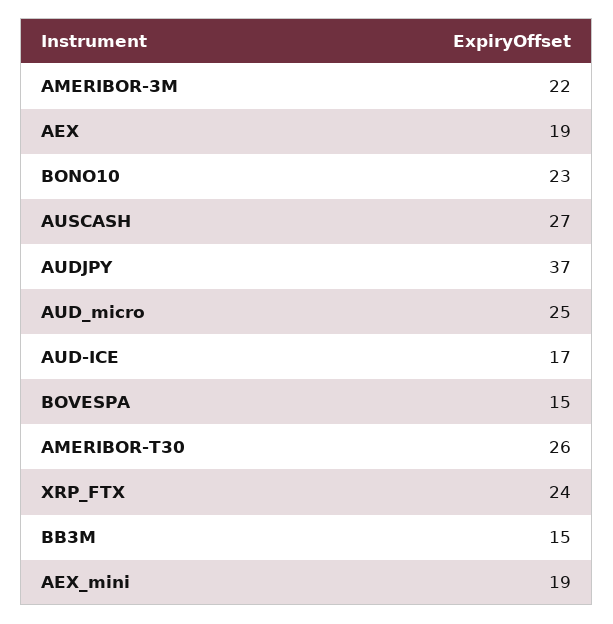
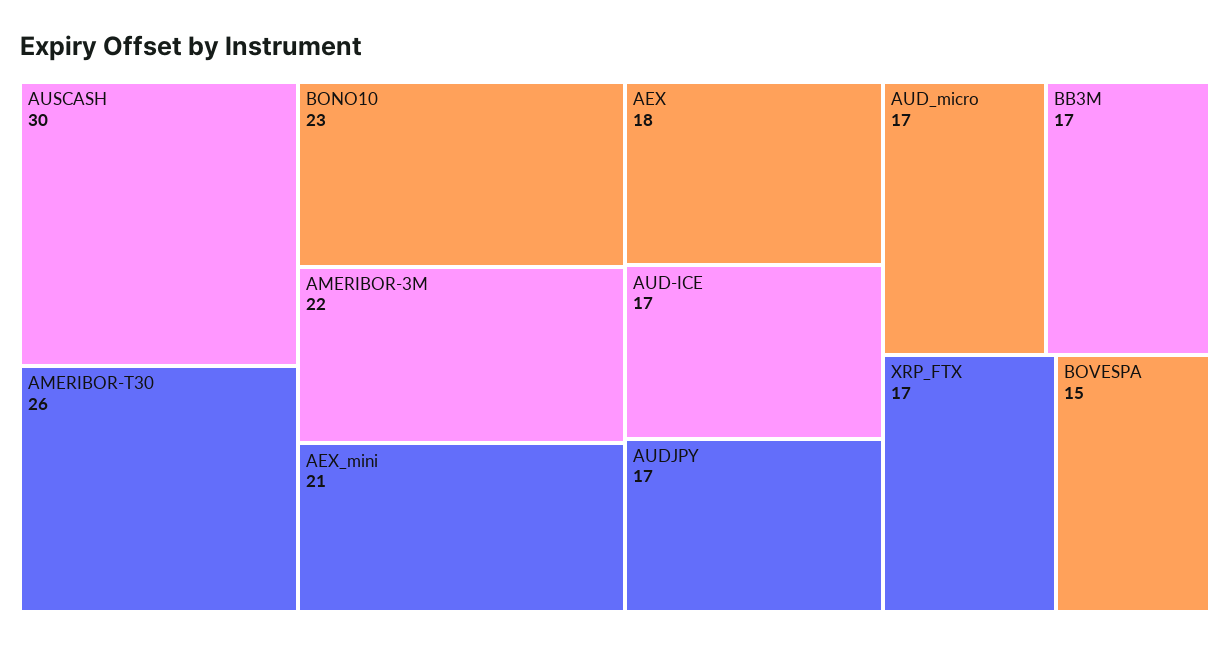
  {
    "AMERIBOR-3M": 22,
-   "AEX": 19,
+   "AEX": 18,
    "BONO10": 23,
-   "AUSCASH": 27,
+   "AUSCASH": 30,
-   "AUDJPY": 37,
+   "AUDJPY": 17,
-   "AUD_micro": 25,
+   "AUD_micro": 17,
    "AUD-ICE": 17,
    "BOVESPA": 15,
    "AMERIBOR-T30": 26,
-   "XRP_FTX": 24,
+   "XRP_FTX": 17,
-   "BB3M": 15,
+   "BB3M": 17,
-   "AEX_mini": 19
+   "AEX_mini": 21
  }

